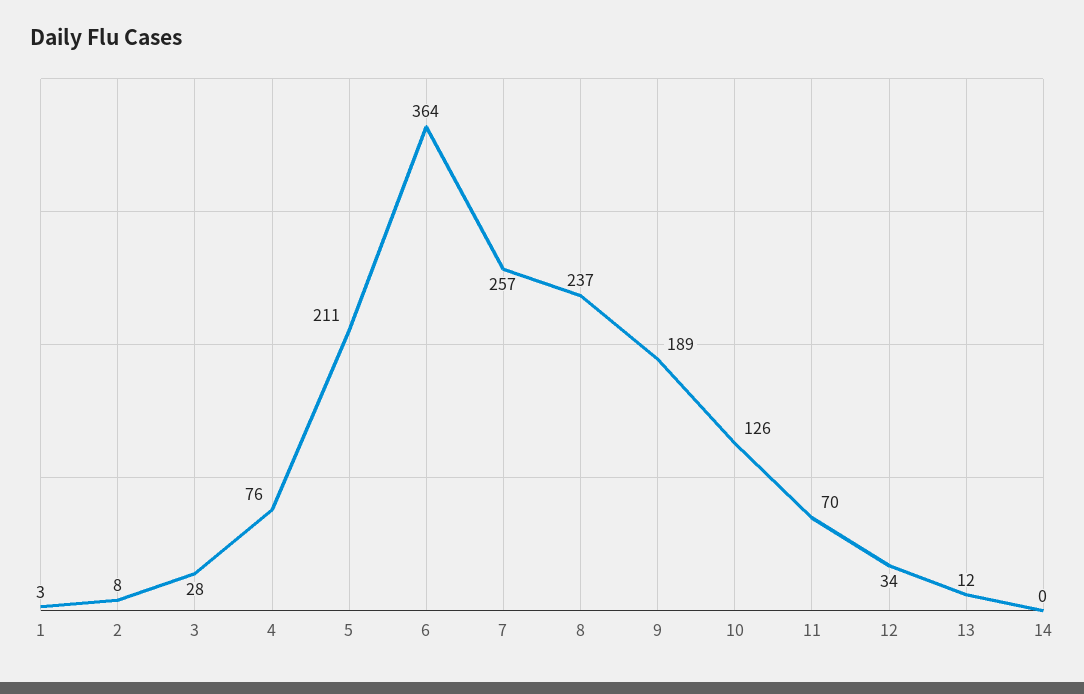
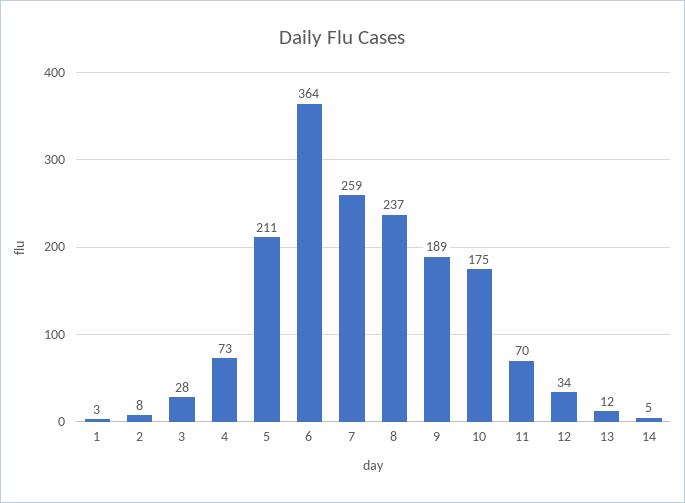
  {
    "1": 3,
    "2": 8,
    "3": 28,
-   "4": 76,
+   "4": 73,
    "5": 211,
    "6": 364,
-   "7": 257,
+   "7": 259,
    "8": 237,
    "9": 189,
-   "10": 126,
+   "10": 175,
    "11": 70,
    "12": 34,
    "13": 12,
-   "14": 0
+   "14": 5
  }

